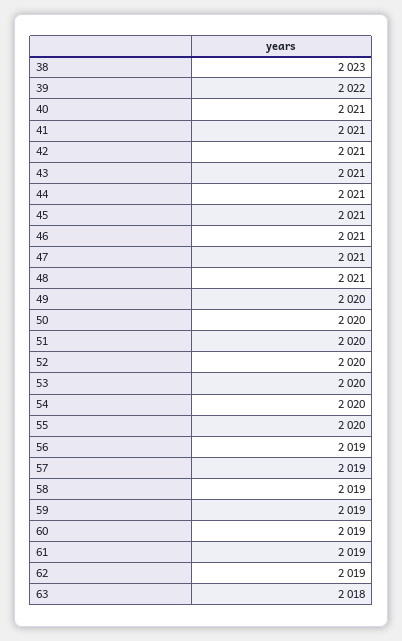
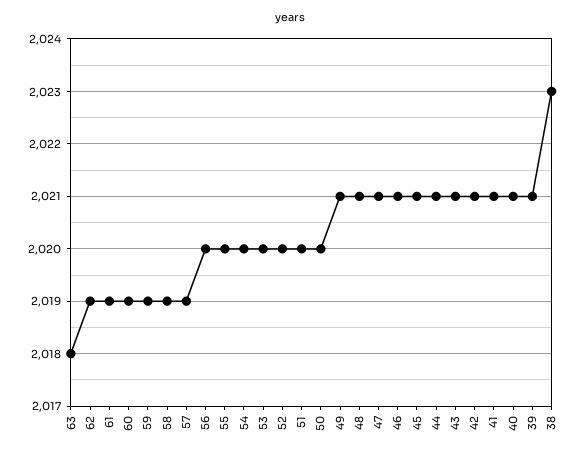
  {
    "38": 2023,
-   "39": 2022,
+   "39": 2021,
    "40": 2021,
    "41": 2021,
    "42": 2021,
    "43": 2021,
    "44": 2021,
    "45": 2021,
    "46": 2021,
    "47": 2021,
    "48": 2021,
-   "49": 2020,
+   "49": 2021,
    "50": 2020,
    "51": 2020,
    "52": 2020,
    "53": 2020,
    "54": 2020,
    "55": 2020,
-   "56": 2019,
+   "56": 2020,
    "57": 2019,
    "58": 2019,
    "59": 2019,
    "60": 2019,
    "61": 2019,
    "62": 2019,
    "63": 2018
  }

